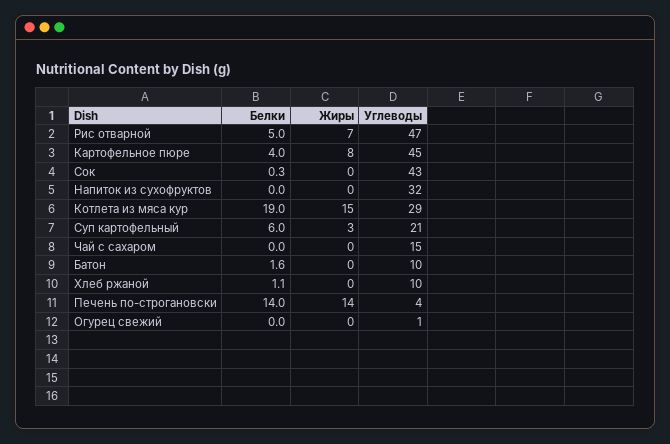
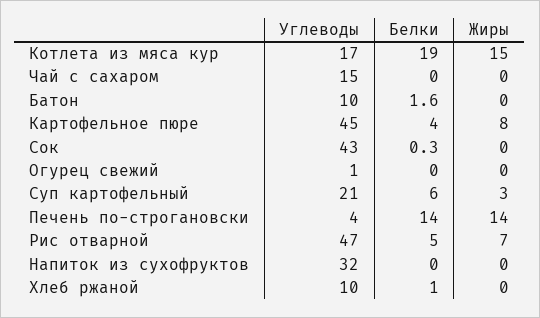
  {
    "Белки": {
      "Рис отварной": 5,
      "Картофельное пюре": 4,
      "Сок": 0.3,
      "Напиток из сухофруктов": 0,
      "Котлета из мяса кур": 19,
      "Суп картофельный": 6,
      "Чай с сахаром": 0,
      "Батон": 1.6,
-     "Хлеб ржаной": 1.1,
+     "Хлеб ржаной": 1,
      "Печень по-строгановски": 14,
      "Огурец свежий": 0
    },
    "Жиры": {
      "Рис отварной": 7,
      "Картофельное пюре": 8,
      "Сок": 0,
      "Напиток из сухофруктов": 0,
      "Котлета из мяса кур": 15,
      "Суп картофельный": 3,
      "Чай с сахаром": 0,
      "Батон": 0,
      "Хлеб ржаной": 0,
      "Печень по-строгановски": 14,
      "Огурец свежий": 0
    },
    "Углеводы": {
      "Рис отварной": 47,
      "Картофельное пюре": 45,
      "Сок": 43,
      "Напиток из сухофруктов": 32,
-     "Котлета из мяса кур": 29,
+     "Котлета из мяса кур": 17,
      "Суп картофельный": 21,
      "Чай с сахаром": 15,
      "Батон": 10,
      "Хлеб ржаной": 10,
      "Печень по-строгановски": 4,
      "Огурец свежий": 1
    }
  }

